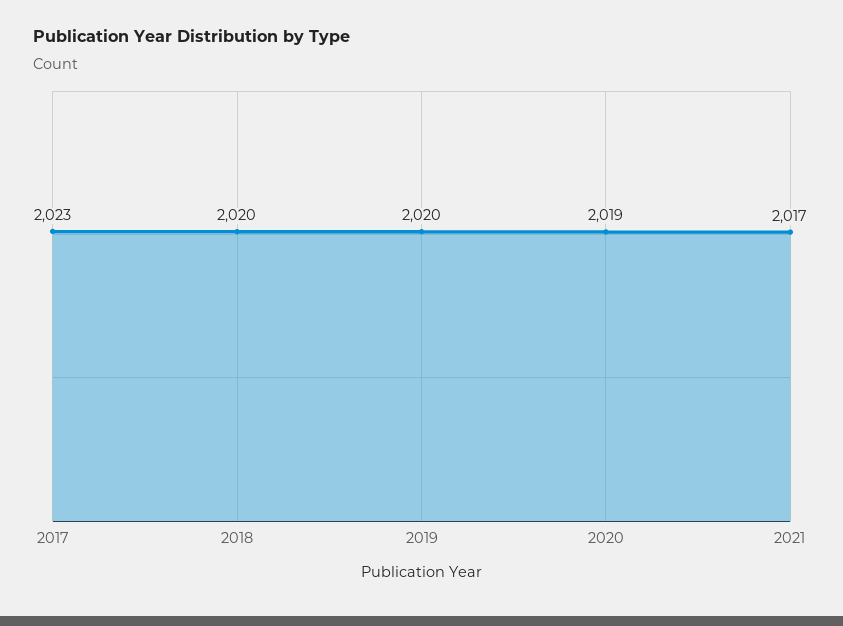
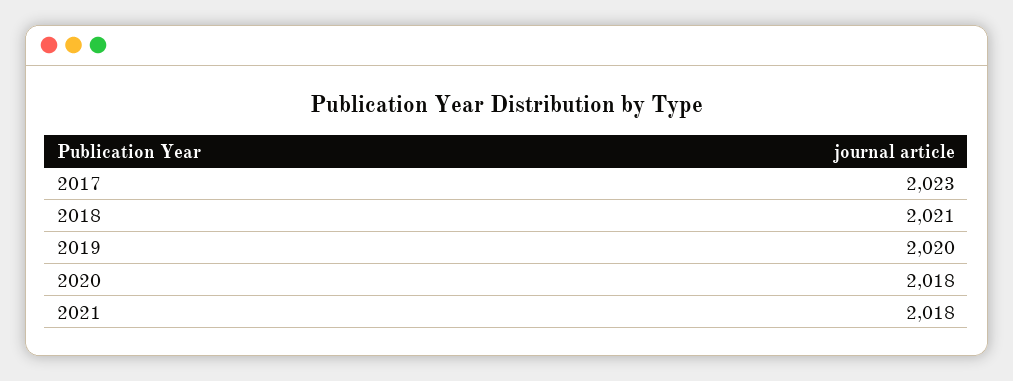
  {
    "2017": 2023,
-   "2018": 2020,
+   "2018": 2021,
    "2019": 2020,
-   "2020": 2019,
+   "2020": 2018,
-   "2021": 2017
+   "2021": 2018
  }

